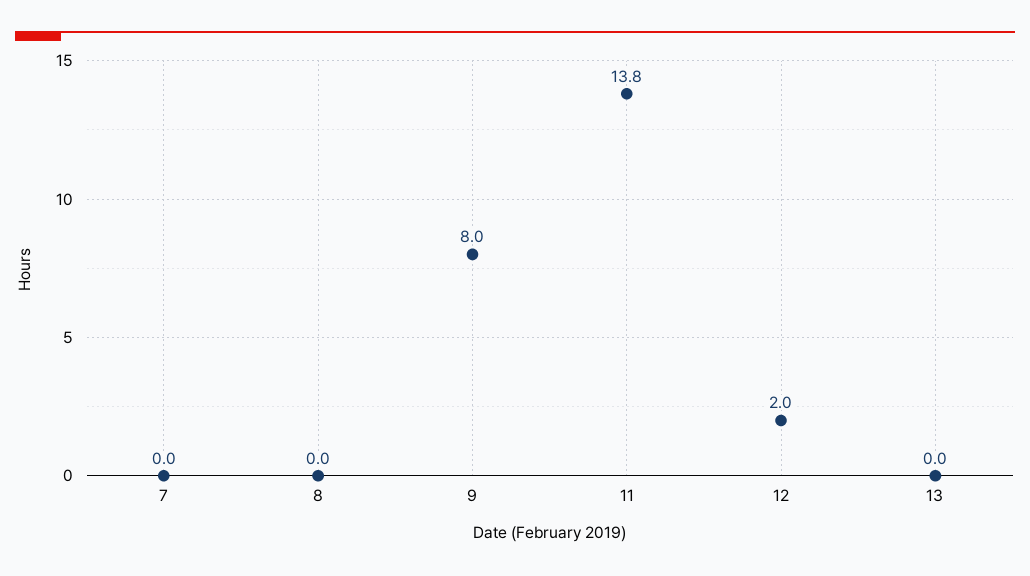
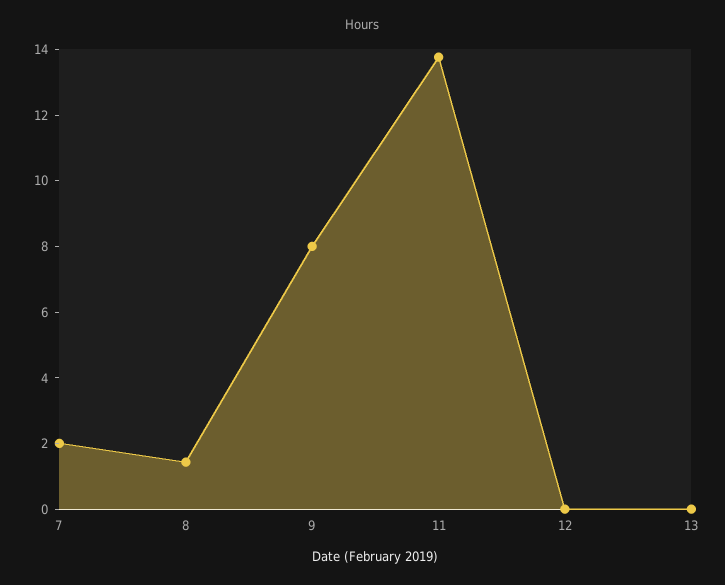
  {
-   "7": 0,
+   "7": 2,
-   "8": 0,
+   "8": 1.5,
    "9": 8,
    "11": 13.8,
-   "12": 2,
+   "12": 0,
    "13": 0
  }

